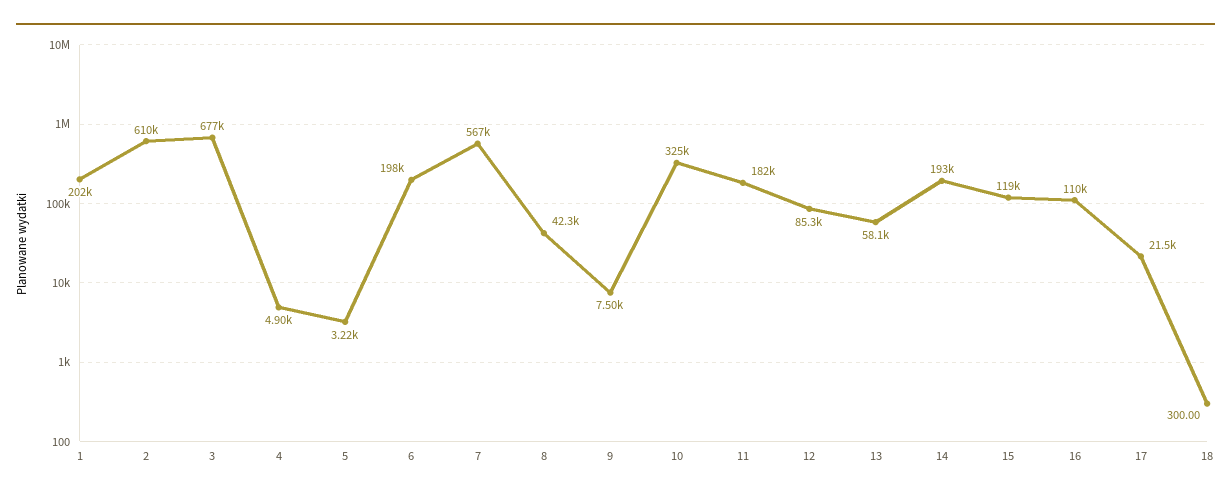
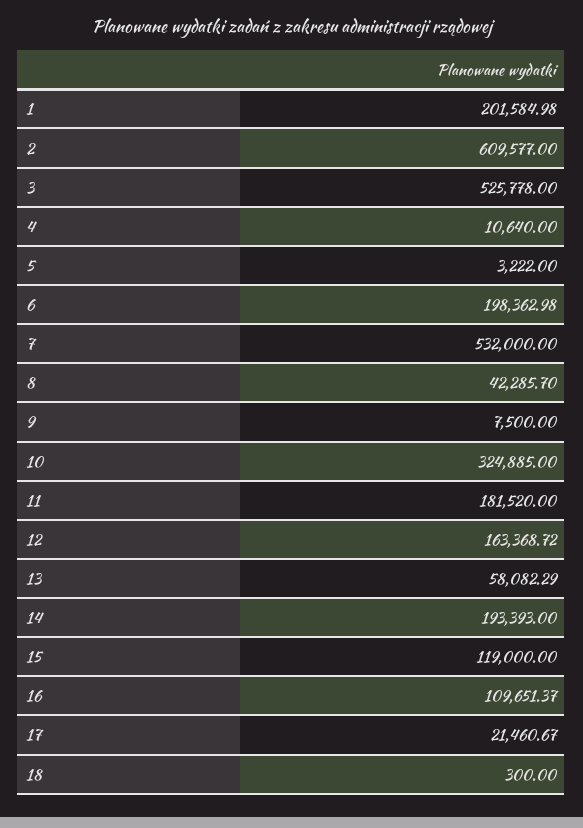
  {
    "1": 201584.98,
    "2": 609577,
-   "3": 677000,
+   "3": 525778,
-   "4": 4900,
+   "4": 10640,
    "5": 3222,
    "6": 198362.98,
-   "7": 567000,
+   "7": 532000,
    "8": 42285.7,
    "9": 7500,
    "10": 324885,
    "11": 181520,
-   "12": 85300,
+   "12": 163368.72,
    "13": 58082.29,
    "14": 193393,
    "15": 119000,
    "16": 109651.37,
    "17": 21460.67,
    "18": 300
  }

